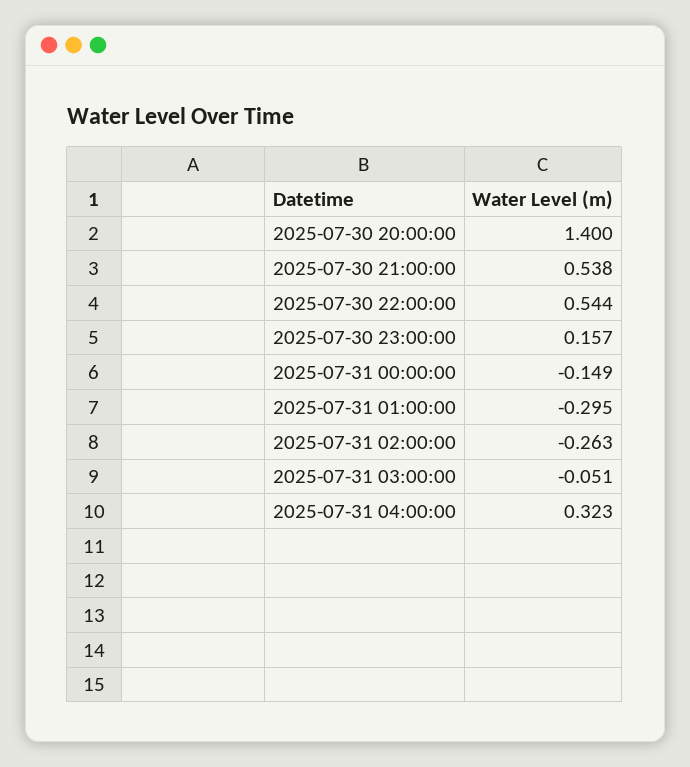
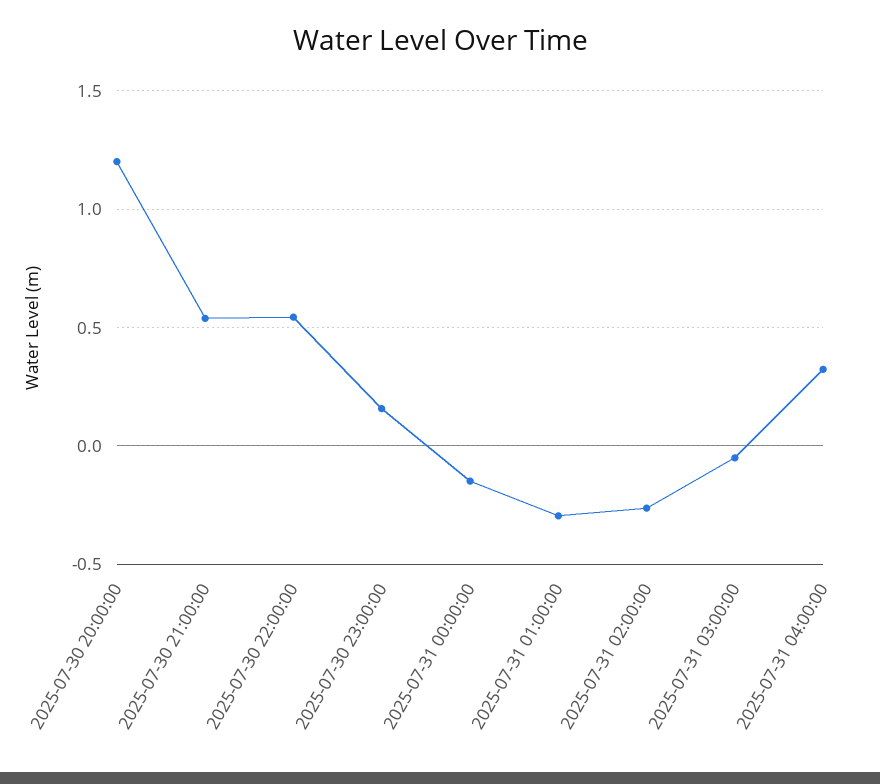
  {
-   "2025-07-30 20:00:00": 1.4,
+   "2025-07-30 20:00:00": 1.2,
    "2025-07-30 21:00:00": 0.538,
    "2025-07-30 22:00:00": 0.544,
    "2025-07-30 23:00:00": 0.157,
    "2025-07-31 00:00:00": -0.149,
    "2025-07-31 01:00:00": -0.295,
    "2025-07-31 02:00:00": -0.263,
    "2025-07-31 03:00:00": -0.051,
    "2025-07-31 04:00:00": 0.323
  }

